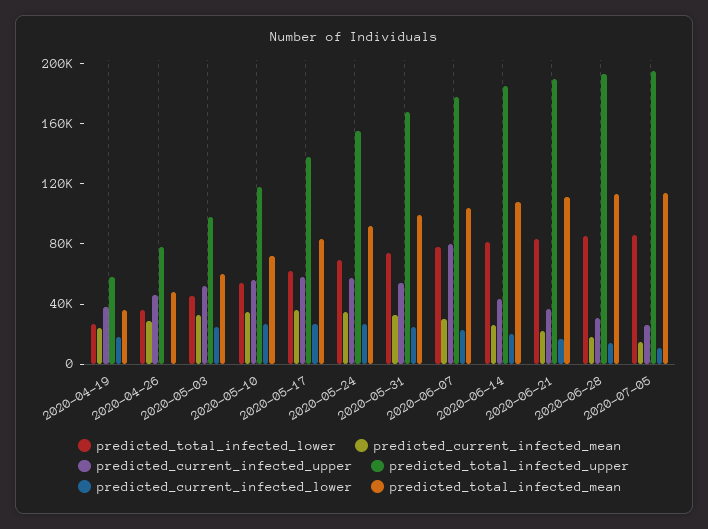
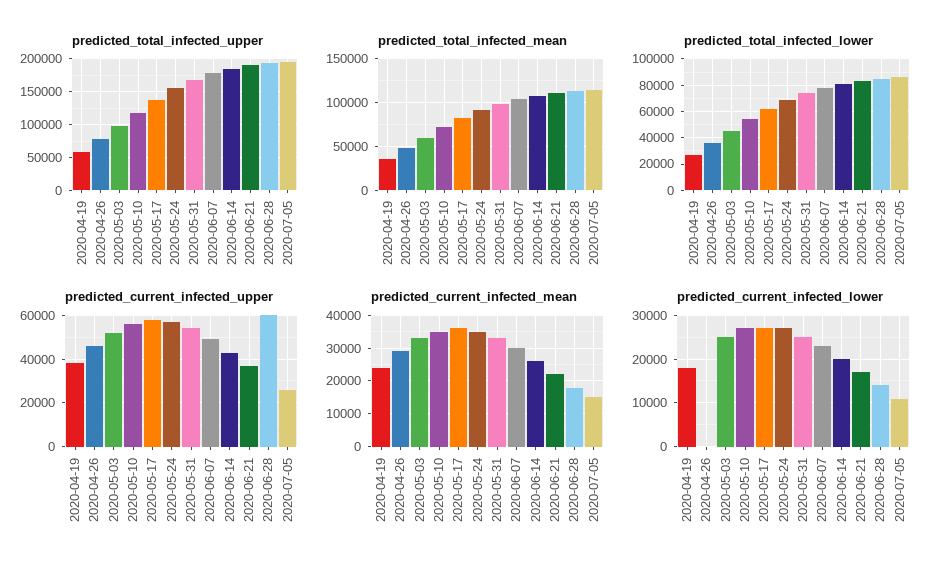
  {
    "predicted_total_infected_lower": {
      "2020-04-19": 25000,
      "2020-04-26": 35000,
      "2020-05-03": 45000,
      "2020-05-10": 55000,
      "2020-05-17": 60000,
      "2020-05-24": 70000,
      "2020-05-31": 75000,
      "2020-06-07": 80000,
      "2020-06-14": 80000,
      "2020-06-21": 85000,
      "2020-06-28": 85000,
      "2020-07-05": 85000
    },
    "predicted_current_infected_mean": {
      "2020-04-19": 24000,
      "2020-04-26": 30000,
      "2020-05-03": 34000,
      "2020-05-10": 36000,
      "2020-05-17": 36000,
      "2020-05-24": 36000,
      "2020-05-31": 34000,
      "2020-06-07": 30000,
      "2020-06-14": 26000,
      "2020-06-21": 22000,
      "2020-06-28": 18000,
      "2020-07-05": 16000
    },
    "predicted_current_infected_upper": {
      "2020-04-19": 40000,
      "2020-04-26": 45000,
      "2020-05-03": 50000,
      "2020-05-10": 55000,
      "2020-05-17": 60000,
      "2020-05-24": 55000,
      "2020-05-31": 55000,
-     "2020-06-07": 80000,
+     "2020-06-07": 50000,
      "2020-06-14": 45000,
      "2020-06-21": 35000,
-     "2020-06-28": 30000,
+     "2020-06-28": 60000,
      "2020-07-05": 25000
    },
    "predicted_total_infected_upper": {
      "2020-04-19": 60000,
      "2020-04-26": 80000,
      "2020-05-03": 100000,
      "2020-05-10": 120000,
      "2020-05-17": 140000,
      "2020-05-24": 160000,
      "2020-05-31": 170000,
      "2020-06-07": 180000,
      "2020-06-14": 190000,
      "2020-06-21": 190000,
      "2020-06-28": 190000,
      "2020-07-05": 200000
    },
    "predicted_current_infected_lower": {
      "2020-04-19": 18000,
      "2020-04-26": 0,
      "2020-05-03": 26000,
      "2020-05-10": 28000,
      "2020-05-17": 28000,
      "2020-05-24": 28000,
      "2020-05-31": 26000,
      "2020-06-07": 24000,
      "2020-06-14": 20000,
      "2020-06-21": 18000,
      "2020-06-28": 14000,
      "2020-07-05": 12000
    },
    "predicted_total_infected_mean": {
      "2020-04-19": 40000,
      "2020-04-26": 50000,
      "2020-05-03": 60000,
      "2020-05-10": 70000,
      "2020-05-17": 80000,
      "2020-05-24": 90000,
      "2020-05-31": 100000,
      "2020-06-07": 100000,
      "2020-06-14": 110000,
      "2020-06-21": 110000,
      "2020-06-28": 110000,
      "2020-07-05": 110000
    }
  }

